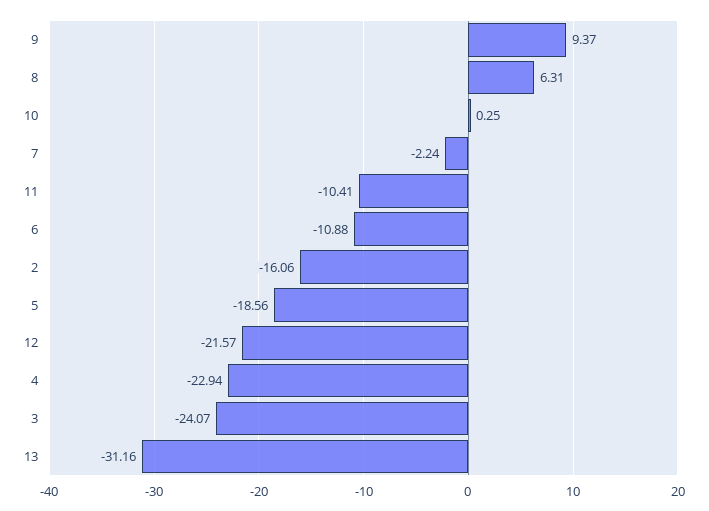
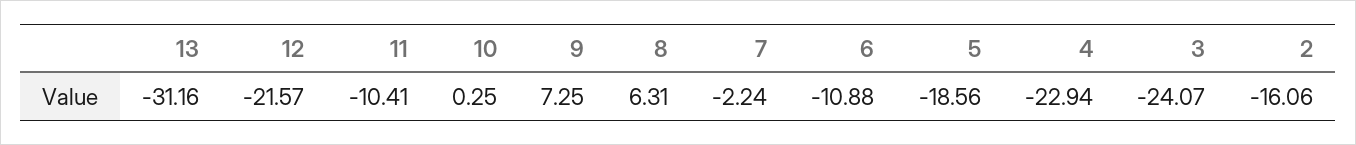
  {
-   "9": 9.37,
+   "9": 7.25,
    "8": 6.31,
    "10": 0.25,
    "7": -2.24,
    "11": -10.41,
    "6": -10.88,
    "2": -16.06,
    "5": -18.56,
    "12": -21.57,
    "4": -22.94,
    "3": -24.07,
    "13": -31.16
  }

